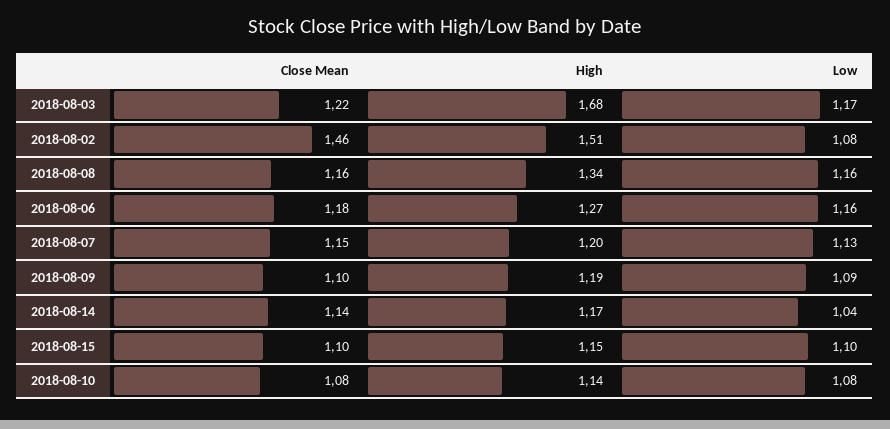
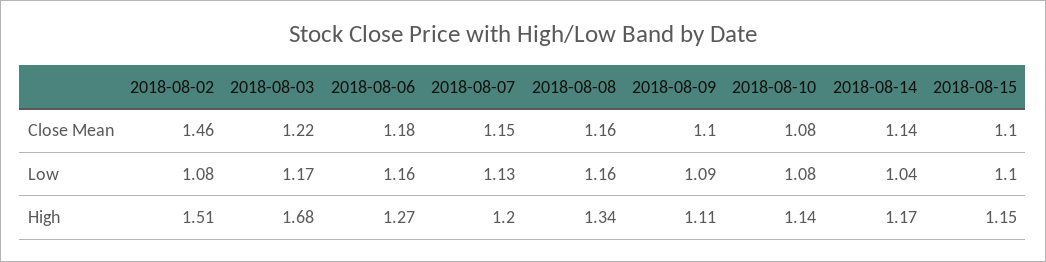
  {
    "Close Mean": {
      "2018-08-03": 1.22,
      "2018-08-02": 1.46,
      "2018-08-08": 1.16,
      "2018-08-06": 1.18,
      "2018-08-07": 1.15,
      "2018-08-09": 1.1,
      "2018-08-14": 1.14,
      "2018-08-15": 1.1,
      "2018-08-10": 1.08
    },
    "High": {
      "2018-08-03": 1.68,
      "2018-08-02": 1.51,
      "2018-08-08": 1.34,
      "2018-08-06": 1.27,
      "2018-08-07": 1.2,
-     "2018-08-09": 1.19,
+     "2018-08-09": 1.11,
      "2018-08-14": 1.17,
      "2018-08-15": 1.15,
      "2018-08-10": 1.14
    },
    "Low": {
      "2018-08-03": 1.17,
      "2018-08-02": 1.08,
      "2018-08-08": 1.16,
      "2018-08-06": 1.16,
      "2018-08-07": 1.13,
      "2018-08-09": 1.09,
      "2018-08-14": 1.04,
      "2018-08-15": 1.1,
      "2018-08-10": 1.08
    }
  }

